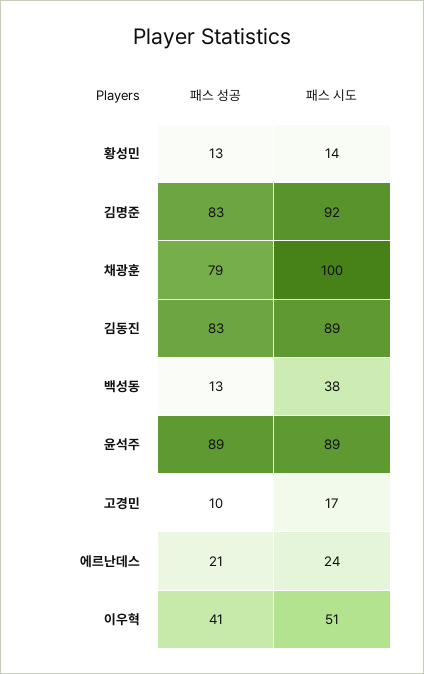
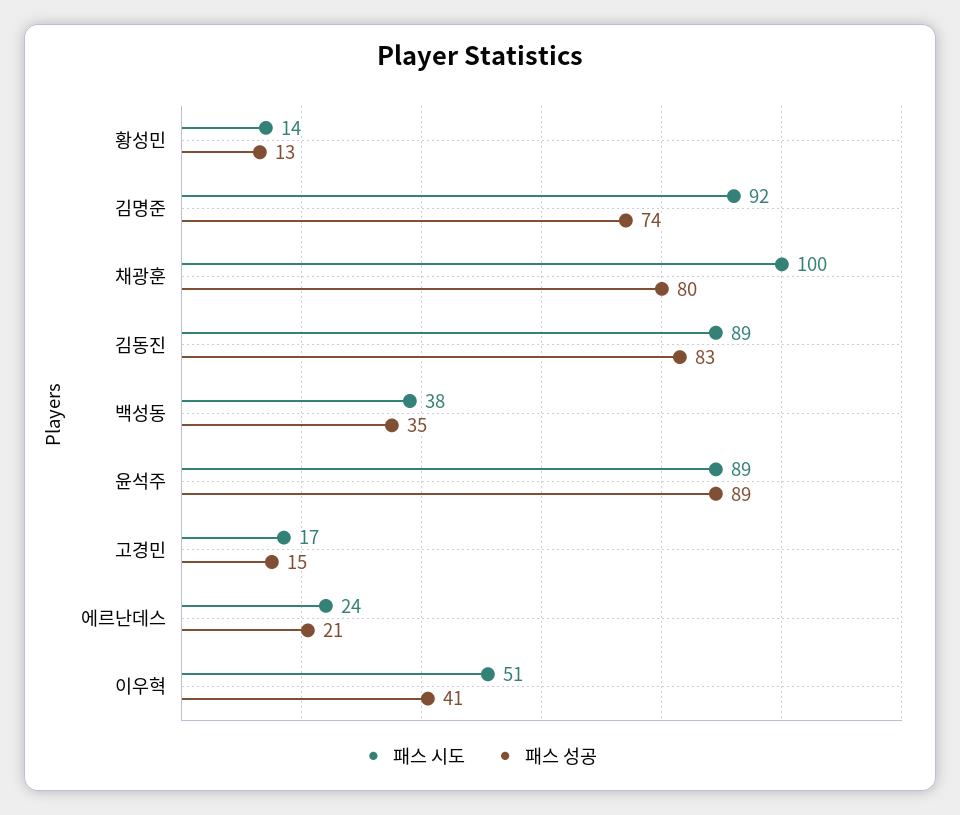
  {
    "패스 성공": {
      "황성민": 13,
-     "김명준": 83,
+     "김명준": 74,
-     "채광훈": 79,
+     "채광훈": 80,
      "김동진": 83,
-     "백성동": 13,
+     "백성동": 35,
      "윤석주": 89,
-     "고경민": 10,
+     "고경민": 15,
      "에르난데스": 21,
      "이우혁": 41
    },
    "패스 시도": {
      "황성민": 14,
      "김명준": 92,
      "채광훈": 100,
      "김동진": 89,
      "백성동": 38,
      "윤석주": 89,
      "고경민": 17,
      "에르난데스": 24,
      "이우혁": 51
    }
  }

